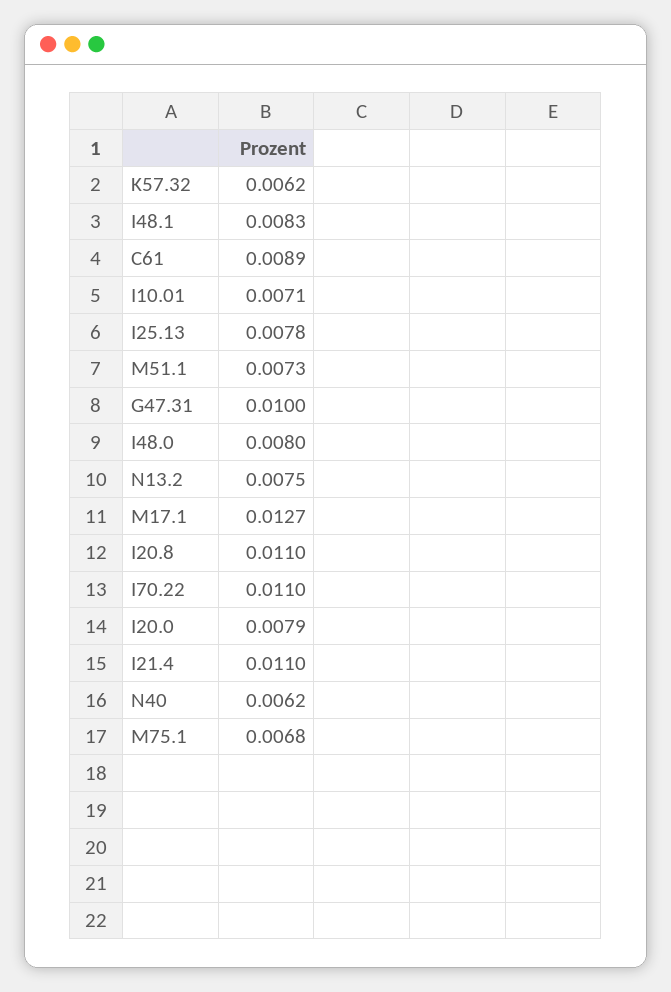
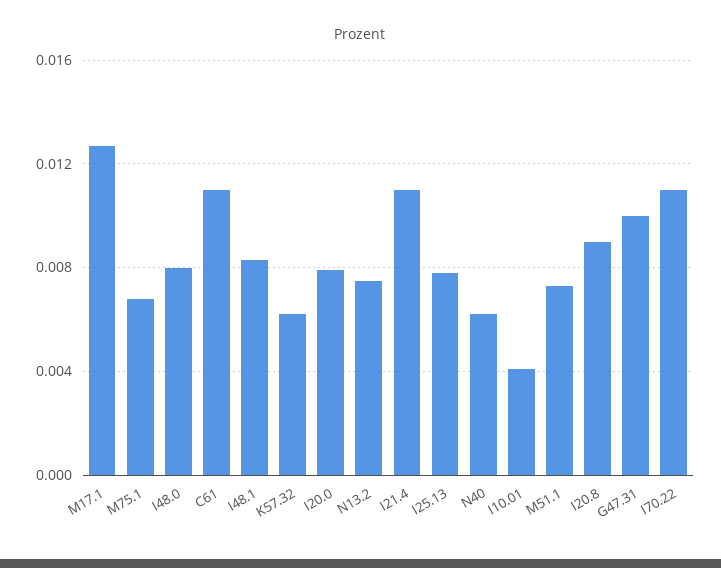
  {
    "K57.32": 0.0062,
    "I48.1": 0.0083,
-   "C61": 0.0089,
+   "C61": 0.011,
-   "I10.01": 0.0071,
+   "I10.01": 0.004,
    "I25.13": 0.0078,
    "M51.1": 0.0073,
    "G47.31": 0.01,
    "I48.0": 0.008,
    "N13.2": 0.0075,
    "M17.1": 0.0127,
-   "I20.8": 0.011,
+   "I20.8": 0.009,
    "I70.22": 0.011,
    "I20.0": 0.0079,
    "I21.4": 0.011,
    "N40": 0.0062,
    "M75.1": 0.0068
  }

